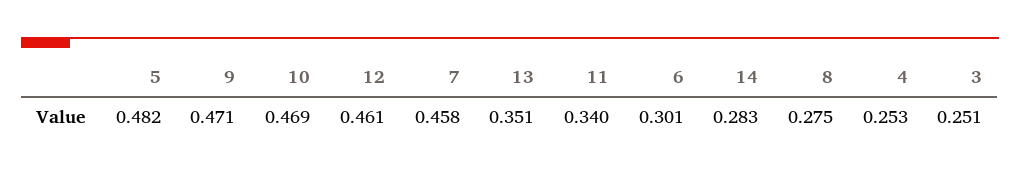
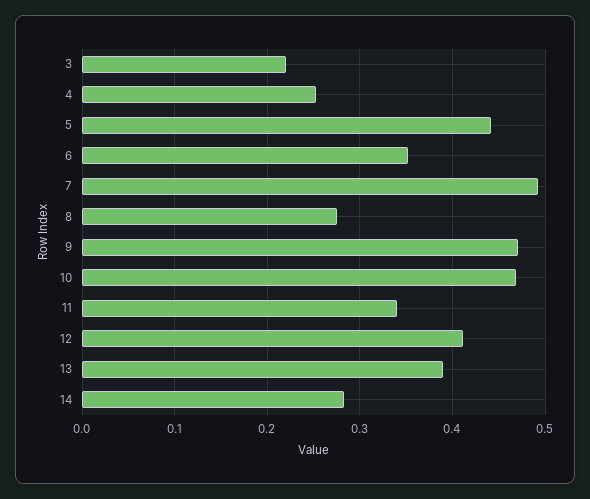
  {
-   "5": 0.482,
+   "5": 0.44,
    "9": 0.471,
    "10": 0.469,
-   "12": 0.461,
+   "12": 0.41,
-   "7": 0.458,
+   "7": 0.49,
-   "13": 0.351,
+   "13": 0.39,
    "11": 0.34,
-   "6": 0.301,
+   "6": 0.35,
    "14": 0.283,
    "8": 0.275,
    "4": 0.253,
-   "3": 0.251
+   "3": 0.22
  }

